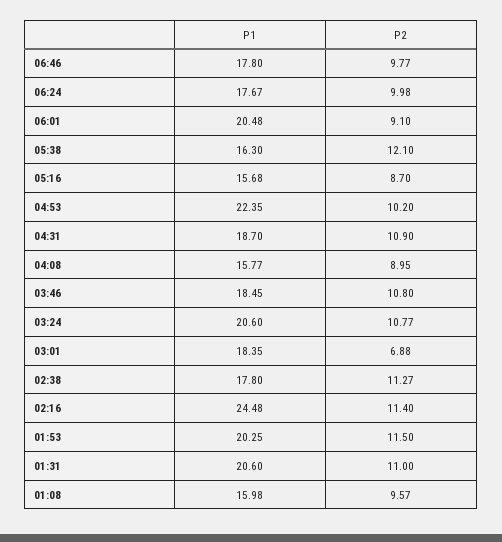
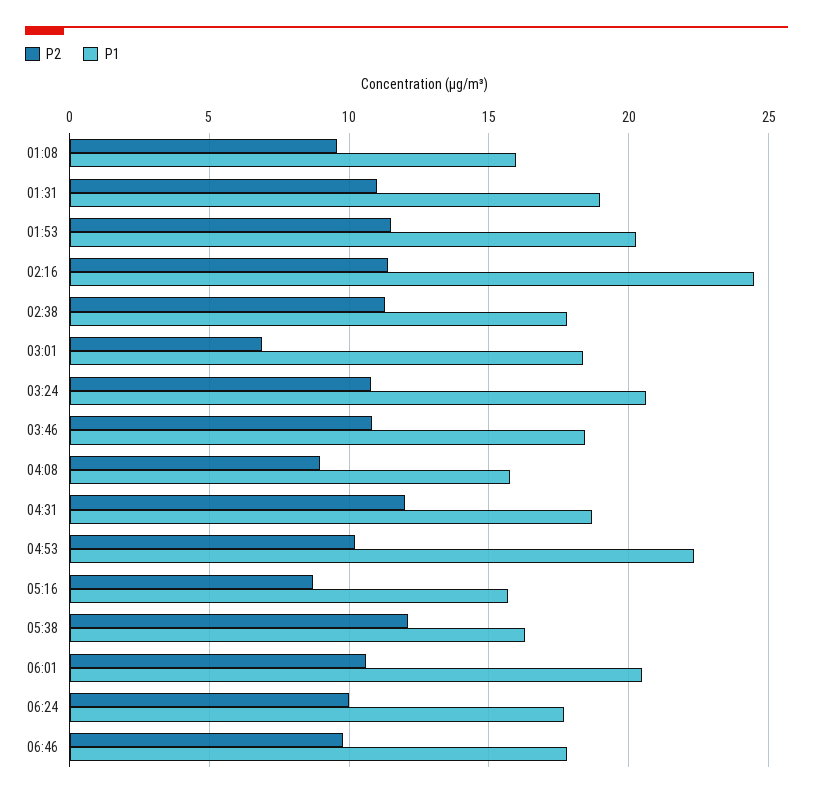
  {
    "P1": {
      "06:46": 17.8,
      "06:24": 17.67,
      "06:01": 20.48,
      "05:38": 16.3,
      "05:16": 15.68,
      "04:53": 22.35,
      "04:31": 18.7,
      "04:08": 15.77,
      "03:46": 18.45,
      "03:24": 20.6,
      "03:01": 18.35,
      "02:38": 17.8,
      "02:16": 24.48,
      "01:53": 20.25,
-     "01:31": 20.6,
+     "01:31": 19,
      "01:08": 15.98
    },
    "P2": {
      "06:46": 9.77,
      "06:24": 9.98,
-     "06:01": 9.1,
+     "06:01": 10.5,
      "05:38": 12.1,
      "05:16": 8.7,
      "04:53": 10.2,
-     "04:31": 10.9,
+     "04:31": 12,
      "04:08": 8.95,
      "03:46": 10.8,
      "03:24": 10.77,
      "03:01": 6.88,
      "02:38": 11.27,
      "02:16": 11.4,
      "01:53": 11.5,
      "01:31": 11,
      "01:08": 9.57
    }
  }

